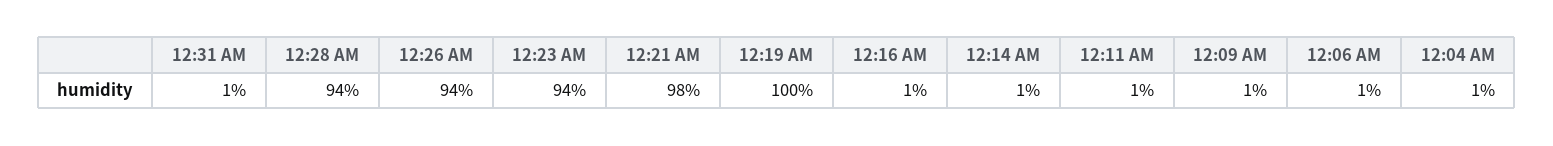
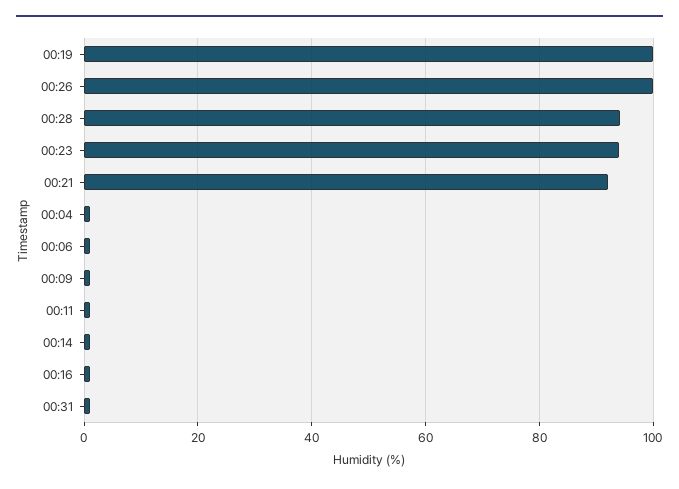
  {
    "12:31 AM": 1,
    "12:28 AM": 94,
-   "12:26 AM": 94,
+   "12:26 AM": 100,
    "12:23 AM": 94,
-   "12:21 AM": 98,
+   "12:21 AM": 92,
    "12:19 AM": 100,
    "12:16 AM": 1,
    "12:14 AM": 1,
    "12:11 AM": 1,
    "12:09 AM": 1,
    "12:06 AM": 1,
    "12:04 AM": 1
  }

